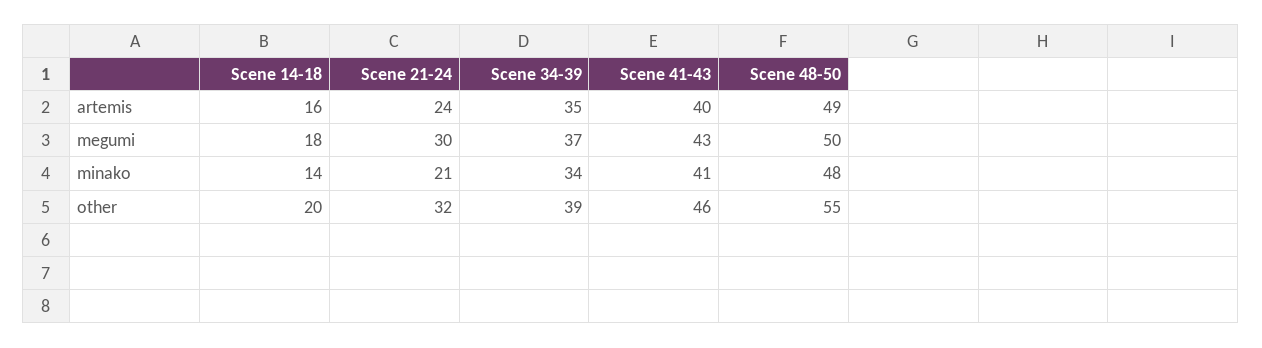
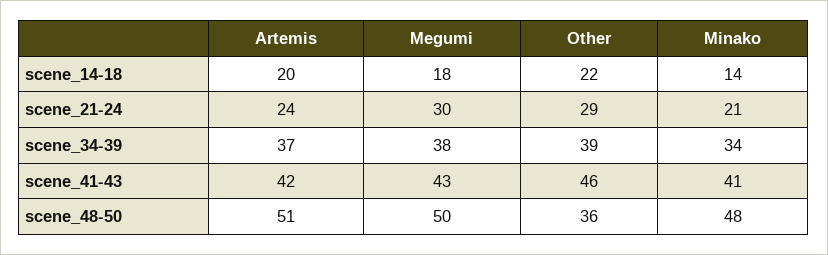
  {
    "Scene 14-18": {
-     "artemis": 16,
+     "artemis": 20,
      "megumi": 18,
      "minako": 14,
-     "other": 20
+     "other": 22
    },
    "Scene 21-24": {
      "artemis": 24,
      "megumi": 30,
      "minako": 21,
-     "other": 32
+     "other": 29
    },
    "Scene 34-39": {
-     "artemis": 35,
+     "artemis": 37,
-     "megumi": 37,
+     "megumi": 38,
      "minako": 34,
      "other": 39
    },
    "Scene 41-43": {
-     "artemis": 40,
+     "artemis": 42,
      "megumi": 43,
      "minako": 41,
      "other": 46
    },
    "Scene 48-50": {
-     "artemis": 49,
+     "artemis": 51,
      "megumi": 50,
      "minako": 48,
-     "other": 55
+     "other": 36
    }
  }

